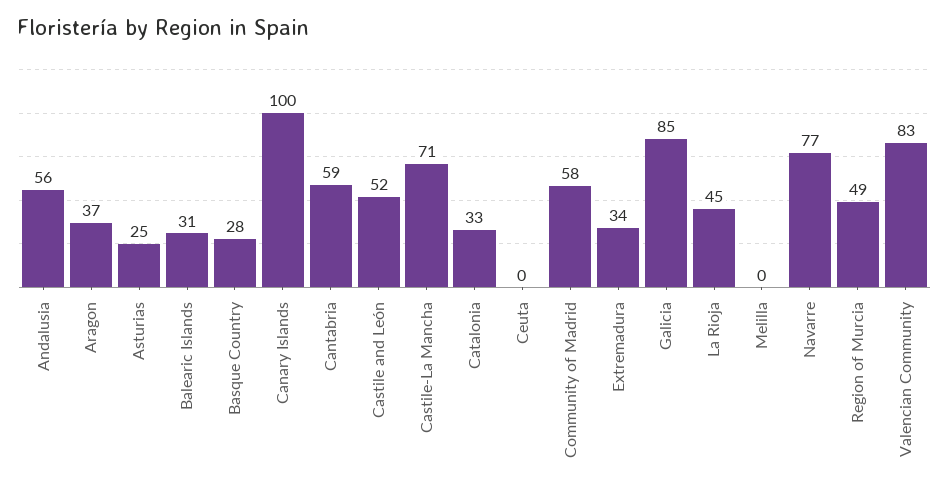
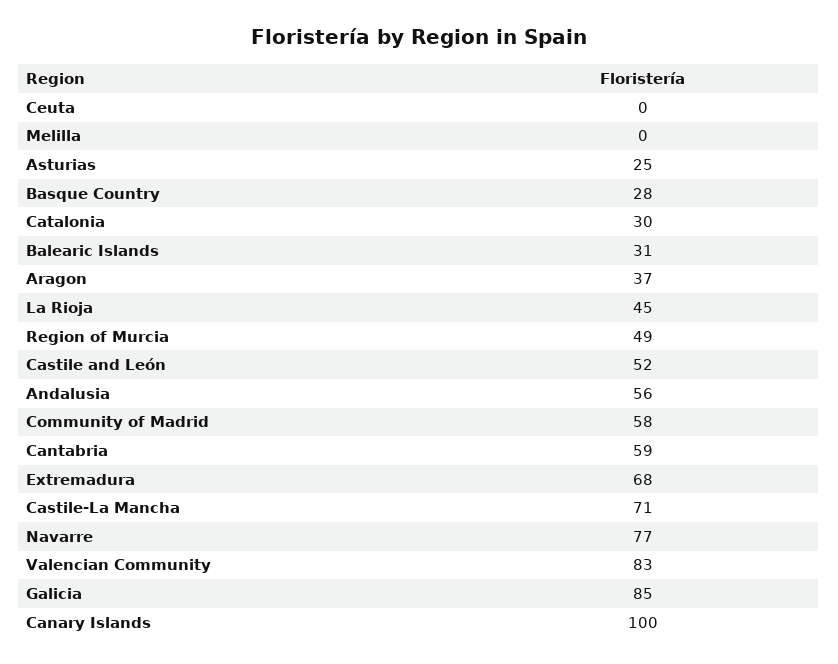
  {
    "Andalusia": 56,
    "Aragon": 37,
    "Asturias": 25,
    "Balearic Islands": 31,
    "Basque Country": 28,
    "Canary Islands": 100,
    "Cantabria": 59,
    "Castile and León": 52,
    "Castile-La Mancha": 71,
-   "Catalonia": 33,
+   "Catalonia": 30,
    "Ceuta": 0,
    "Community of Madrid": 58,
-   "Extremadura": 34,
+   "Extremadura": 68,
    "Galicia": 85,
    "La Rioja": 45,
    "Melilla": 0,
    "Navarre": 77,
    "Region of Murcia": 49,
    "Valencian Community": 83
  }

